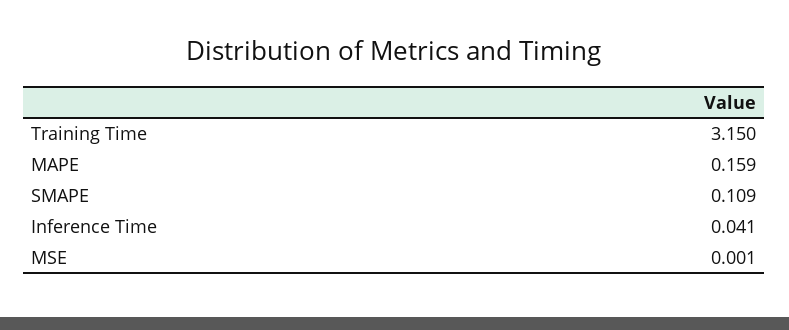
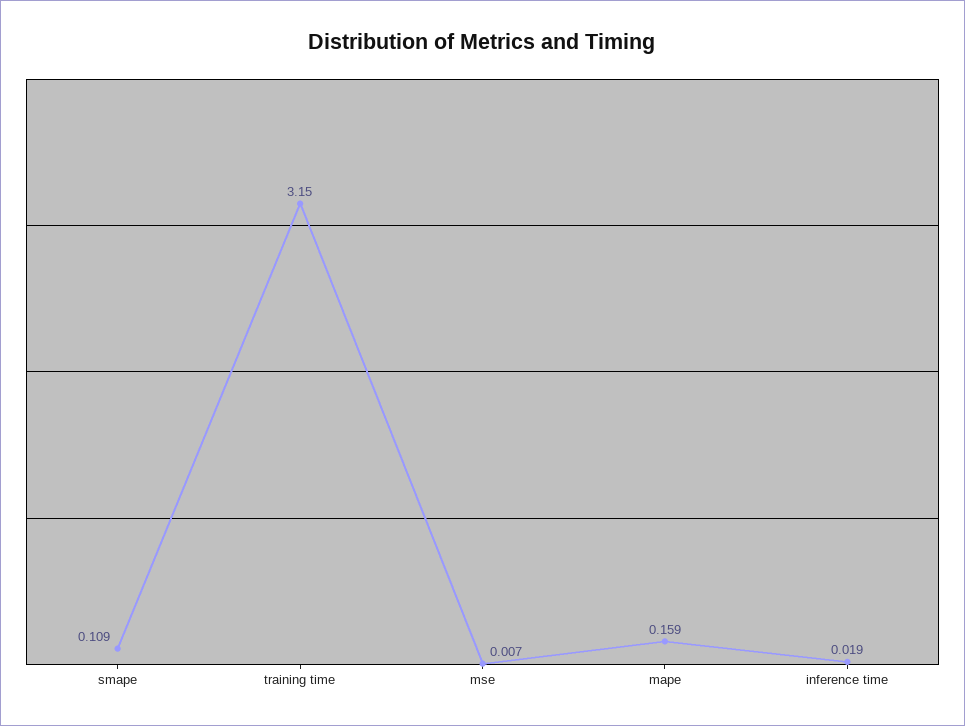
  {
    "Training Time": 3.15,
    "MAPE": 0.159,
    "SMAPE": 0.109,
-   "Inference Time": 0.041,
+   "Inference Time": 0.019,
-   "MSE": 0.001
+   "MSE": 0.007
  }

